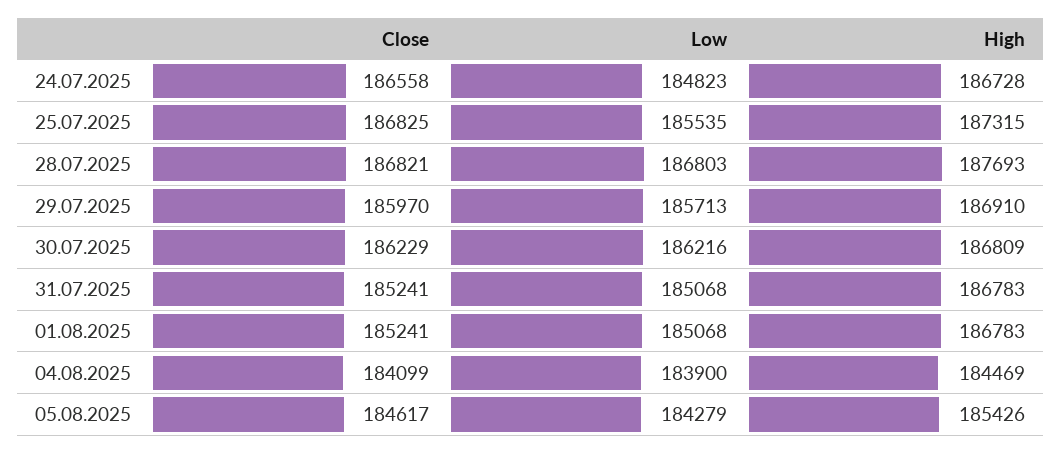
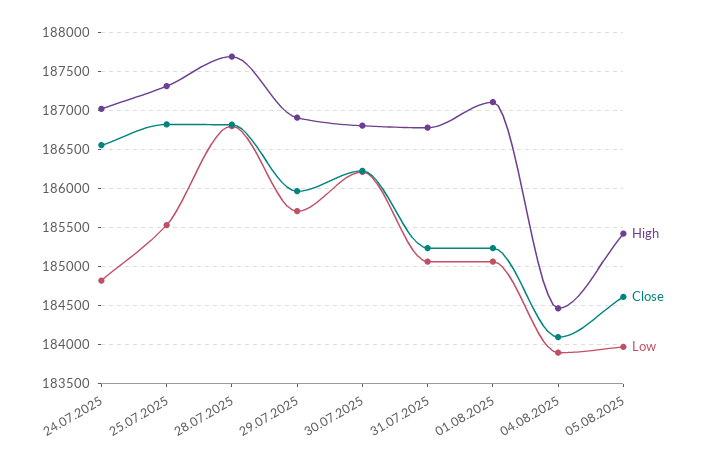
  {
    "Close": {
      "24.07.2025": 186558,
      "25.07.2025": 186825,
      "28.07.2025": 186821,
      "29.07.2025": 185970,
      "30.07.2025": 186229,
      "31.07.2025": 185241,
      "01.08.2025": 185241,
      "04.08.2025": 184099,
      "05.08.2025": 184617
    },
    "Low": {
      "24.07.2025": 184823,
      "25.07.2025": 185535,
      "28.07.2025": 186803,
      "29.07.2025": 185713,
      "30.07.2025": 186216,
      "31.07.2025": 185068,
      "01.08.2025": 185068,
      "04.08.2025": 183900,
-     "05.08.2025": 184279
+     "05.08.2025": 184000
    },
    "High": {
-     "24.07.2025": 186728,
+     "24.07.2025": 187000,
      "25.07.2025": 187315,
      "28.07.2025": 187693,
      "29.07.2025": 186910,
      "30.07.2025": 186809,
      "31.07.2025": 186783,
-     "01.08.2025": 186783,
+     "01.08.2025": 187100,
      "04.08.2025": 184469,
      "05.08.2025": 185426
    }
  }

